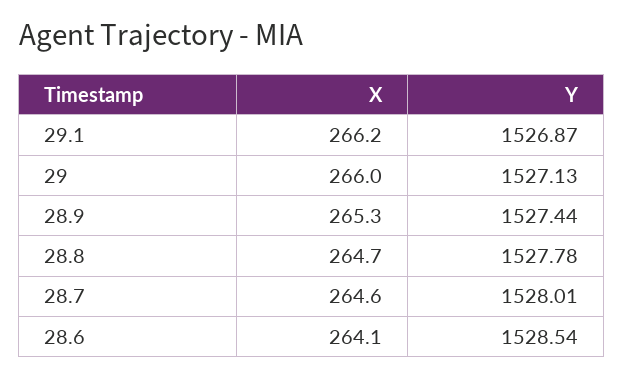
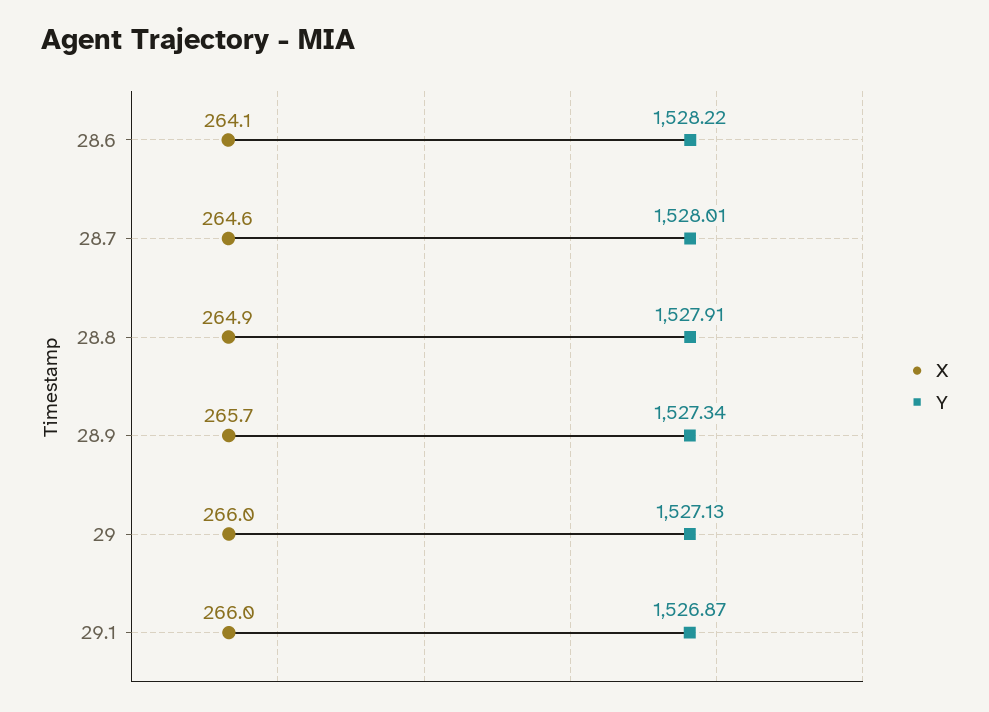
  {
    "X": {
-     "29.1": 266.2,
+     "29.1": 266,
      "29": 266,
-     "28.9": 265.3,
+     "28.9": 265.7,
-     "28.8": 264.7,
+     "28.8": 264.9,
      "28.7": 264.6,
      "28.6": 264.1
    },
    "Y": {
      "29.1": 1526.87,
      "29": 1527.13,
-     "28.9": 1527.44,
+     "28.9": 1527.34,
-     "28.8": 1527.78,
+     "28.8": 1527.91,
      "28.7": 1528.01,
-     "28.6": 1528.54
+     "28.6": 1528.22
    }
  }

